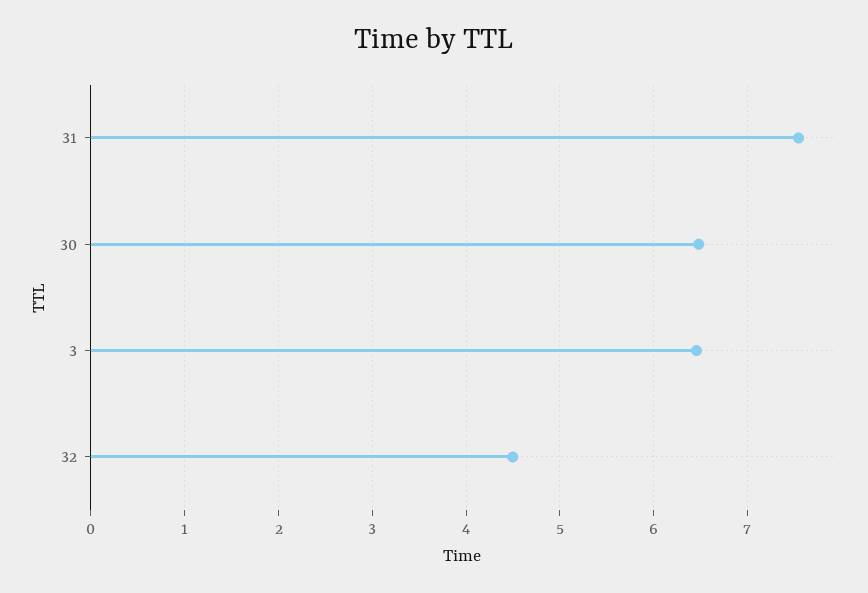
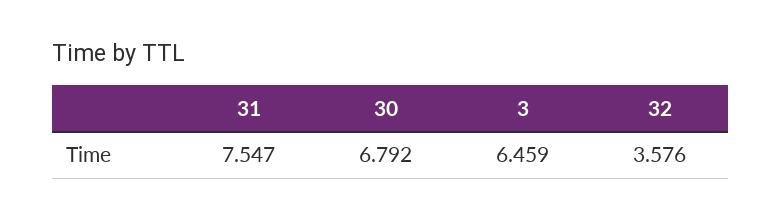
  {
    "31": 7.547,
-   "30": 6.5,
+   "30": 6.792,
    "3": 6.459,
-   "32": 4.5
+   "32": 3.576
  }

